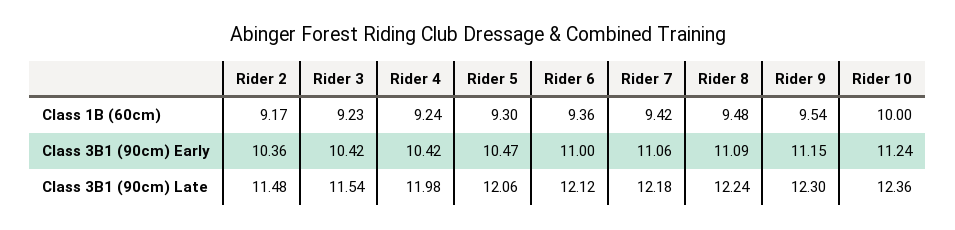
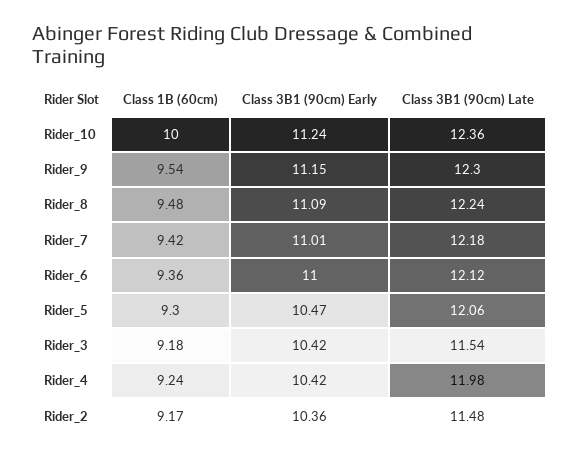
  {
    "Rider 2": {
      "Class 1B (60cm)": 9.17,
      "Class 3B1 (90cm) Early": 10.36,
      "Class 3B1 (90cm) Late": 11.48
    },
    "Rider 3": {
-     "Class 1B (60cm)": 9.23,
+     "Class 1B (60cm)": 9.18,
      "Class 3B1 (90cm) Early": 10.42,
      "Class 3B1 (90cm) Late": 11.54
    },
    "Rider 4": {
      "Class 1B (60cm)": 9.24,
      "Class 3B1 (90cm) Early": 10.42,
      "Class 3B1 (90cm) Late": 11.98
    },
    "Rider 5": {
      "Class 1B (60cm)": 9.3,
      "Class 3B1 (90cm) Early": 10.47,
      "Class 3B1 (90cm) Late": 12.06
    },
    "Rider 6": {
      "Class 1B (60cm)": 9.36,
      "Class 3B1 (90cm) Early": 11,
      "Class 3B1 (90cm) Late": 12.12
    },
    "Rider 7": {
      "Class 1B (60cm)": 9.42,
-     "Class 3B1 (90cm) Early": 11.06,
+     "Class 3B1 (90cm) Early": 11.01,
      "Class 3B1 (90cm) Late": 12.18
    },
    "Rider 8": {
      "Class 1B (60cm)": 9.48,
      "Class 3B1 (90cm) Early": 11.09,
      "Class 3B1 (90cm) Late": 12.24
    },
    "Rider 9": {
      "Class 1B (60cm)": 9.54,
      "Class 3B1 (90cm) Early": 11.15,
      "Class 3B1 (90cm) Late": 12.3
    },
    "Rider 10": {
      "Class 1B (60cm)": 10,
      "Class 3B1 (90cm) Early": 11.24,
      "Class 3B1 (90cm) Late": 12.36
    }
  }

